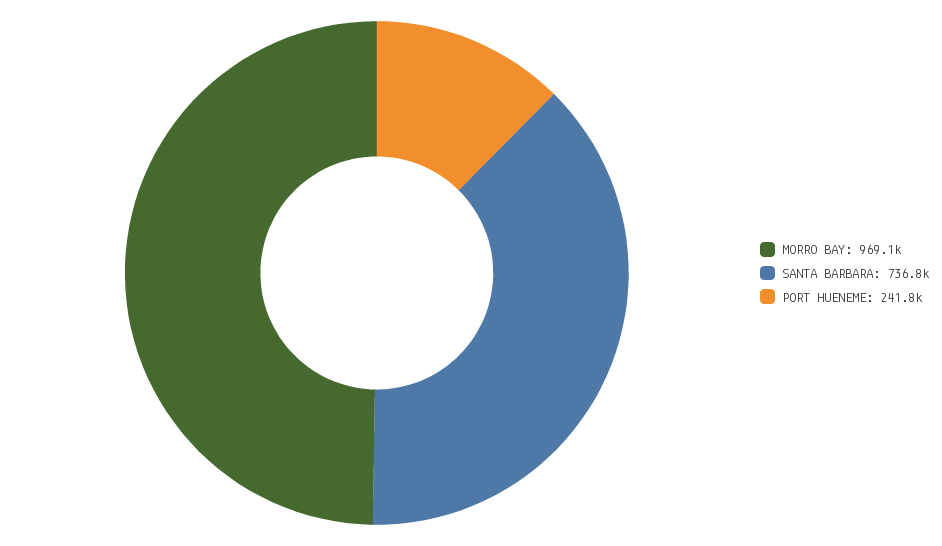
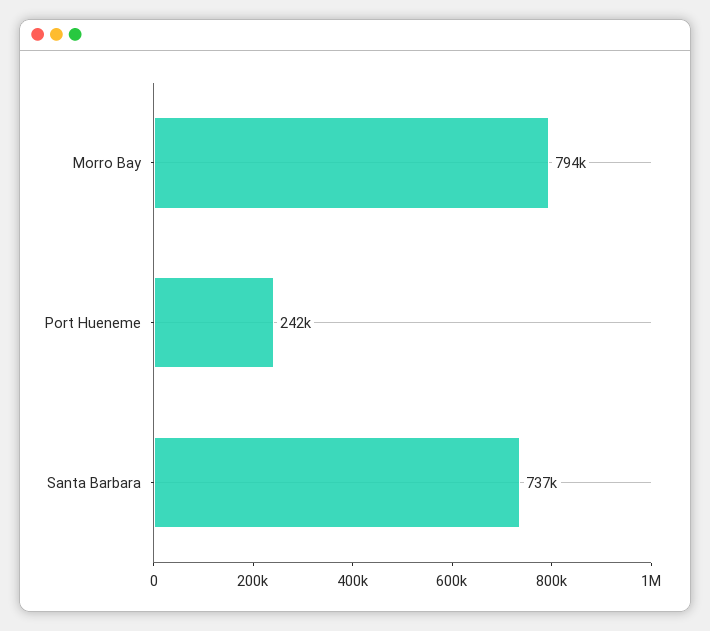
  {
-   "MORRO BAY": 969100,
+   "MORRO BAY": 794000,
    "SANTA BARBARA": 736800,
    "PORT HUENEME": 241800
  }

